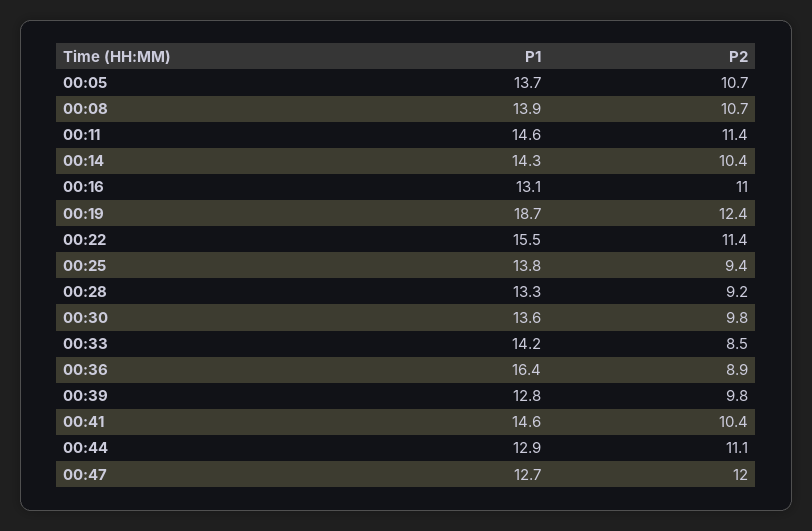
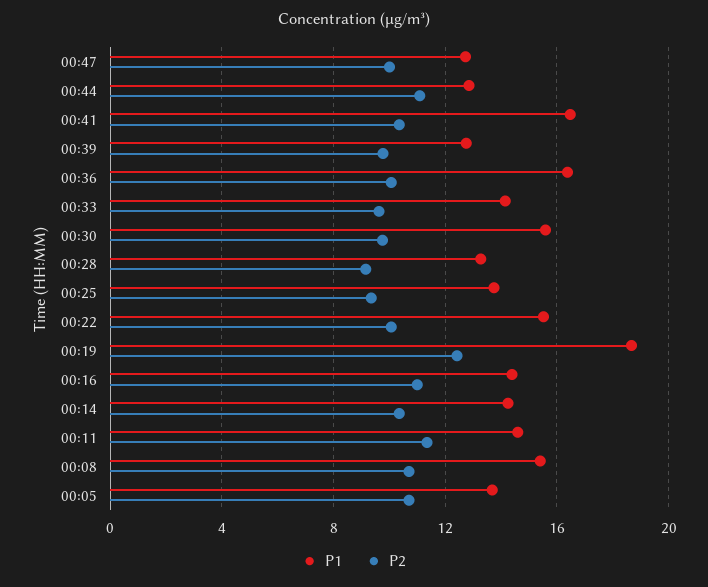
  {
    "P1": {
      "00:05": 13.7,
-     "00:08": 13.9,
+     "00:08": 15.5,
      "00:11": 14.6,
      "00:14": 14.3,
-     "00:16": 13.1,
+     "00:16": 14.5,
      "00:19": 18.7,
      "00:22": 15.5,
      "00:25": 13.8,
      "00:28": 13.3,
-     "00:30": 13.6,
+     "00:30": 15.5,
      "00:33": 14.2,
      "00:36": 16.4,
      "00:39": 12.8,
-     "00:41": 14.6,
+     "00:41": 16.5,
      "00:44": 12.9,
      "00:47": 12.7
    },
    "P2": {
      "00:05": 10.7,
      "00:08": 10.7,
      "00:11": 11.4,
      "00:14": 10.4,
      "00:16": 11,
      "00:19": 12.4,
-     "00:22": 11.4,
+     "00:22": 10,
      "00:25": 9.4,
      "00:28": 9.2,
      "00:30": 9.8,
-     "00:33": 8.5,
+     "00:33": 9.5,
-     "00:36": 8.9,
+     "00:36": 10,
      "00:39": 9.8,
      "00:41": 10.4,
      "00:44": 11.1,
-     "00:47": 12
+     "00:47": 10
    }
  }

